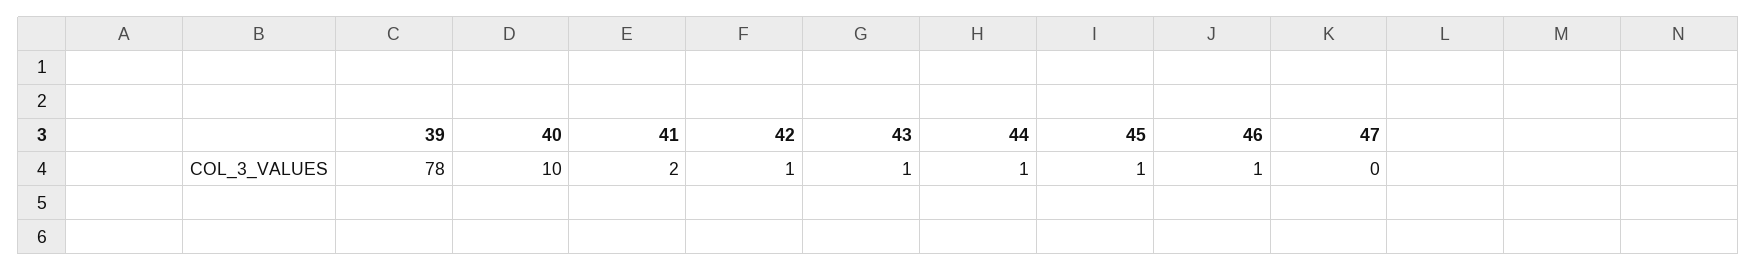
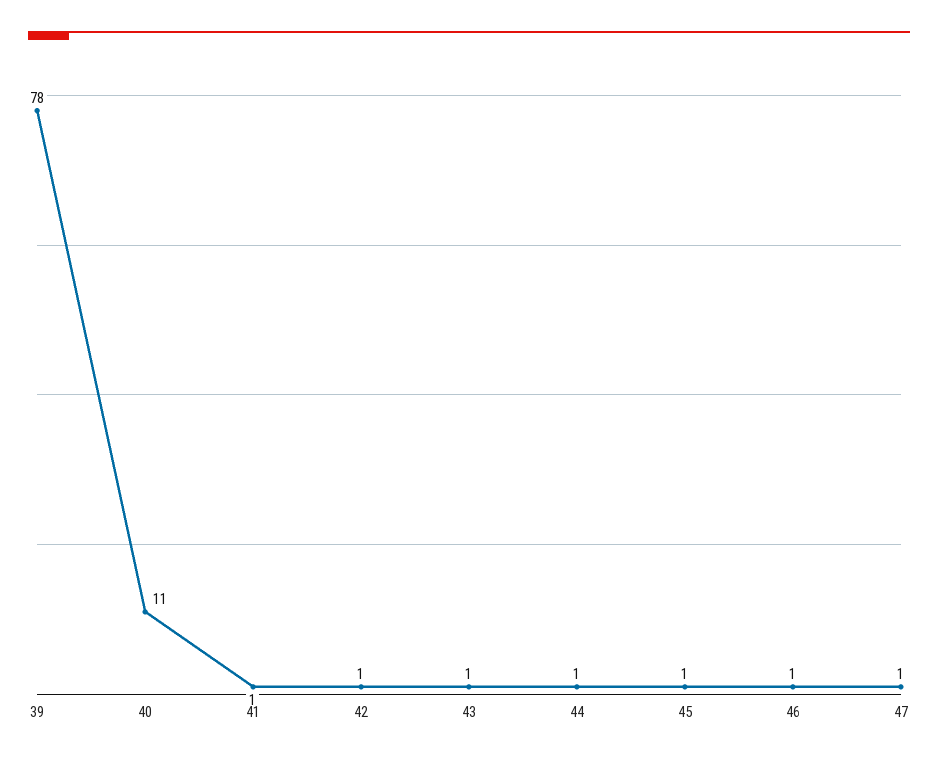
  {
    "39": 78,
-   "40": 10,
+   "40": 11,
-   "41": 2,
+   "41": 1,
    "42": 1,
    "43": 1,
    "44": 1,
    "45": 1,
    "46": 1,
-   "47": 0
+   "47": 1
  }

